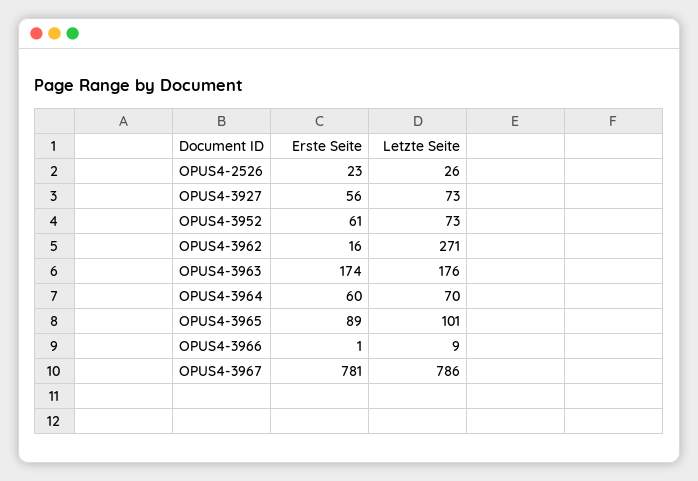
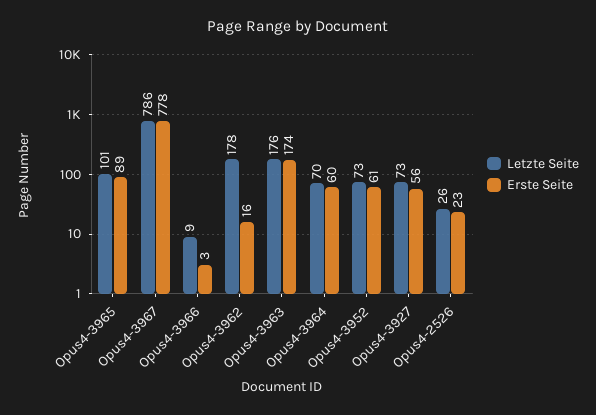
  {
    "Erste Seite": {
      "OPUS4-2526": 23,
      "OPUS4-3927": 56,
      "OPUS4-3952": 61,
      "OPUS4-3962": 16,
      "OPUS4-3963": 174,
      "OPUS4-3964": 60,
      "OPUS4-3965": 89,
-     "OPUS4-3966": 1,
+     "OPUS4-3966": 3,
-     "OPUS4-3967": 781
+     "OPUS4-3967": 778
    },
    "Letzte Seite": {
      "OPUS4-2526": 26,
      "OPUS4-3927": 73,
      "OPUS4-3952": 73,
-     "OPUS4-3962": 271,
+     "OPUS4-3962": 178,
      "OPUS4-3963": 176,
      "OPUS4-3964": 70,
      "OPUS4-3965": 101,
      "OPUS4-3966": 9,
      "OPUS4-3967": 786
    }
  }

